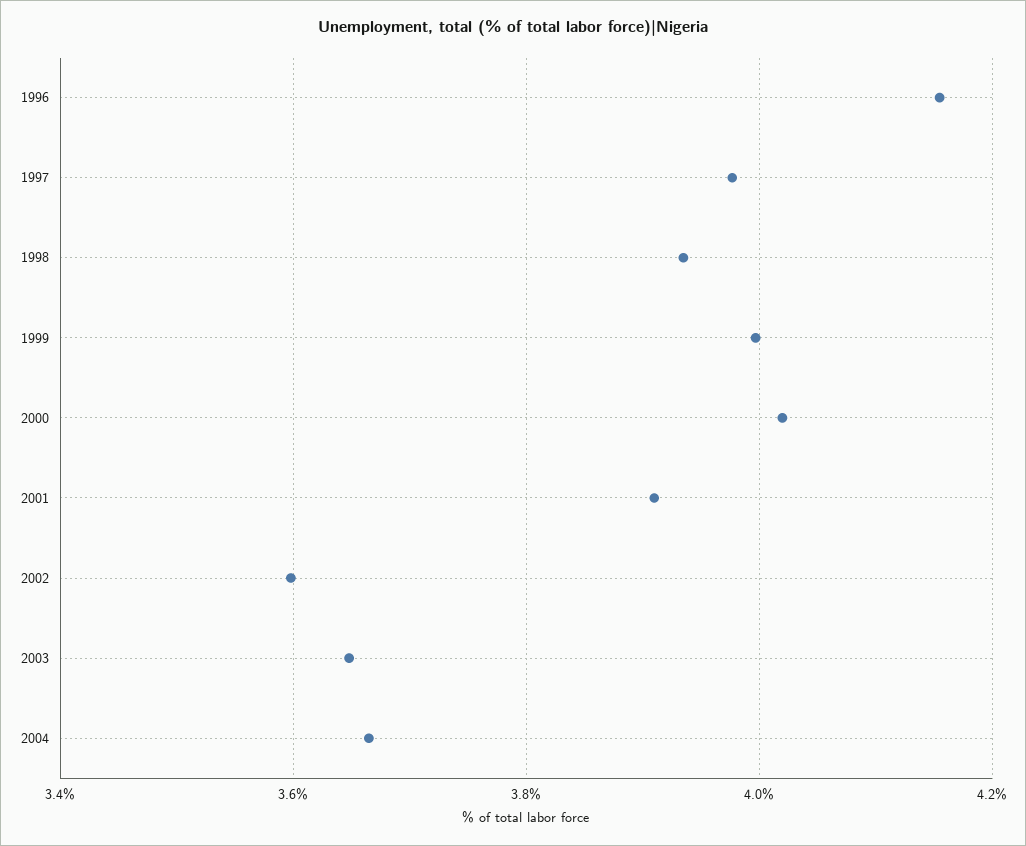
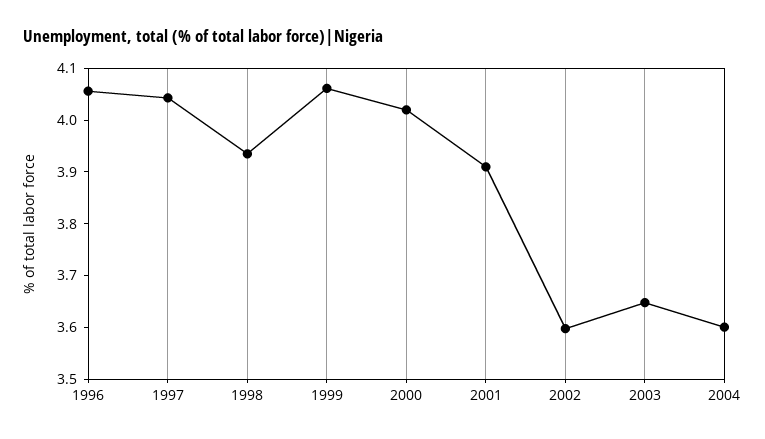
  {
-   "1996": 4.16,
+   "1996": 4.06,
-   "1997": 3.98,
+   "1997": 4.04,
    "1998": 3.94,
-   "1999": 4,
+   "1999": 4.06,
    "2000": 4.02,
    "2001": 3.92,
    "2002": 3.6,
    "2003": 3.64,
-   "2004": 3.66
+   "2004": 3.6
  }

